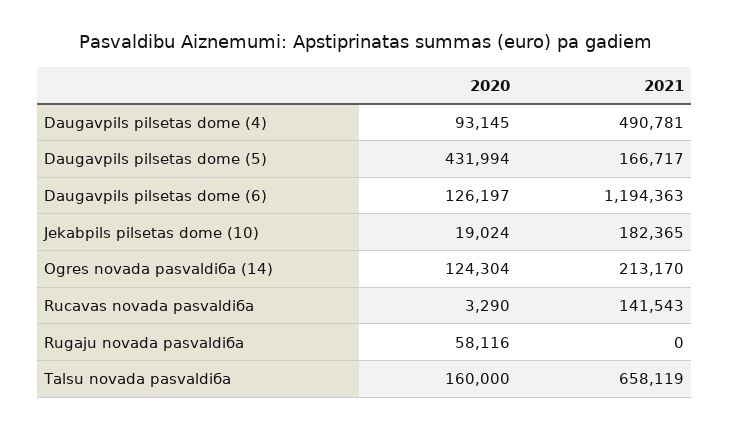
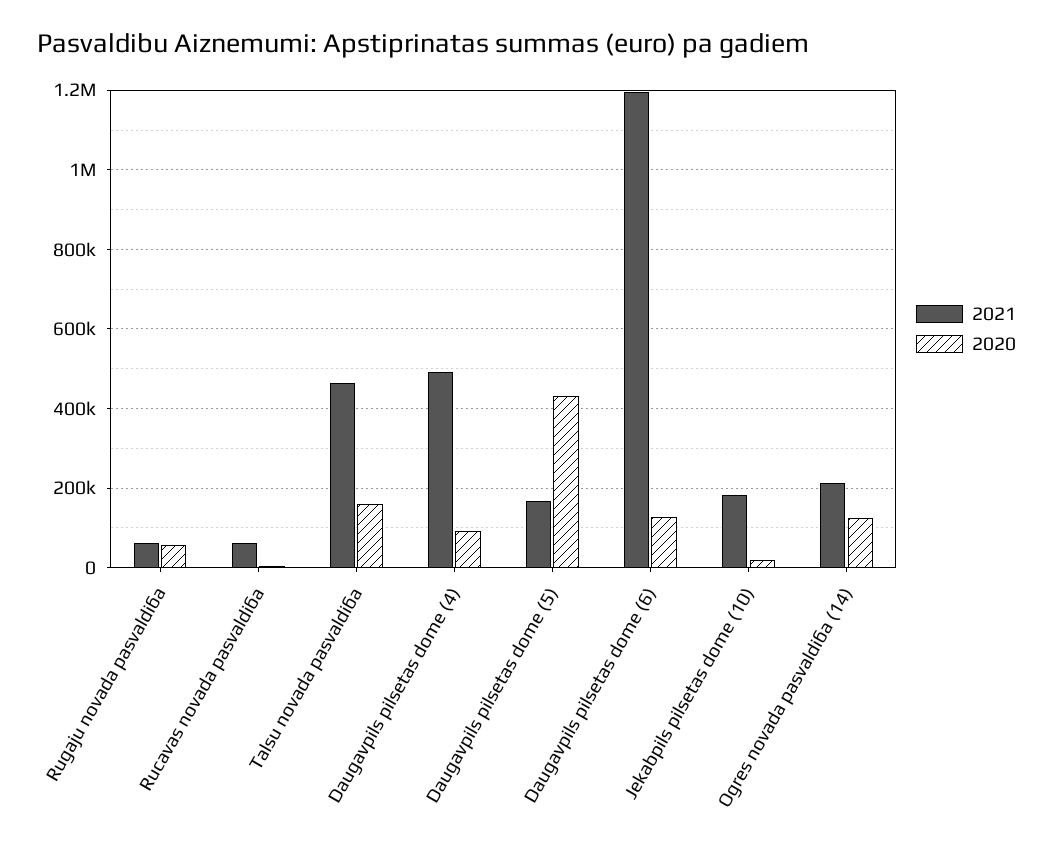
  {
    "2020": {
      "Daugavpils pilsetas dome (4)": 93145,
      "Daugavpils pilsetas dome (5)": 431994,
      "Daugavpils pilsetas dome (6)": 126197,
      "Jekabpils pilsetas dome (10)": 19024,
      "Ogres novada pasvaldiба (14)": 124304,
      "Rucavas novada pasvaldiба": 3290,
      "Rugaju novada pasvaldiба": 58116,
      "Talsu novada pasvaldiба": 160000
    },
    "2021": {
      "Daugavpils pilsetas dome (4)": 490781,
      "Daugavpils pilsetas dome (5)": 166717,
      "Daugavpils pilsetas dome (6)": 1194363,
      "Jekabpils pilsetas dome (10)": 182365,
      "Ogres novada pasvaldiба (14)": 213170,
-     "Rucavas novada pasvaldiба": 141543,
+     "Rucavas novada pasvaldiба": 60000,
-     "Rugaju novada pasvaldiба": 0,
+     "Rugaju novada pasvaldiба": 60000,
-     "Talsu novada pasvaldiба": 658119
+     "Talsu novada pasvaldiба": 460000
    }
  }

